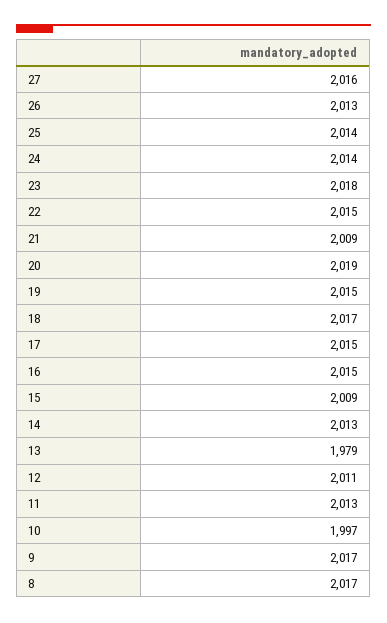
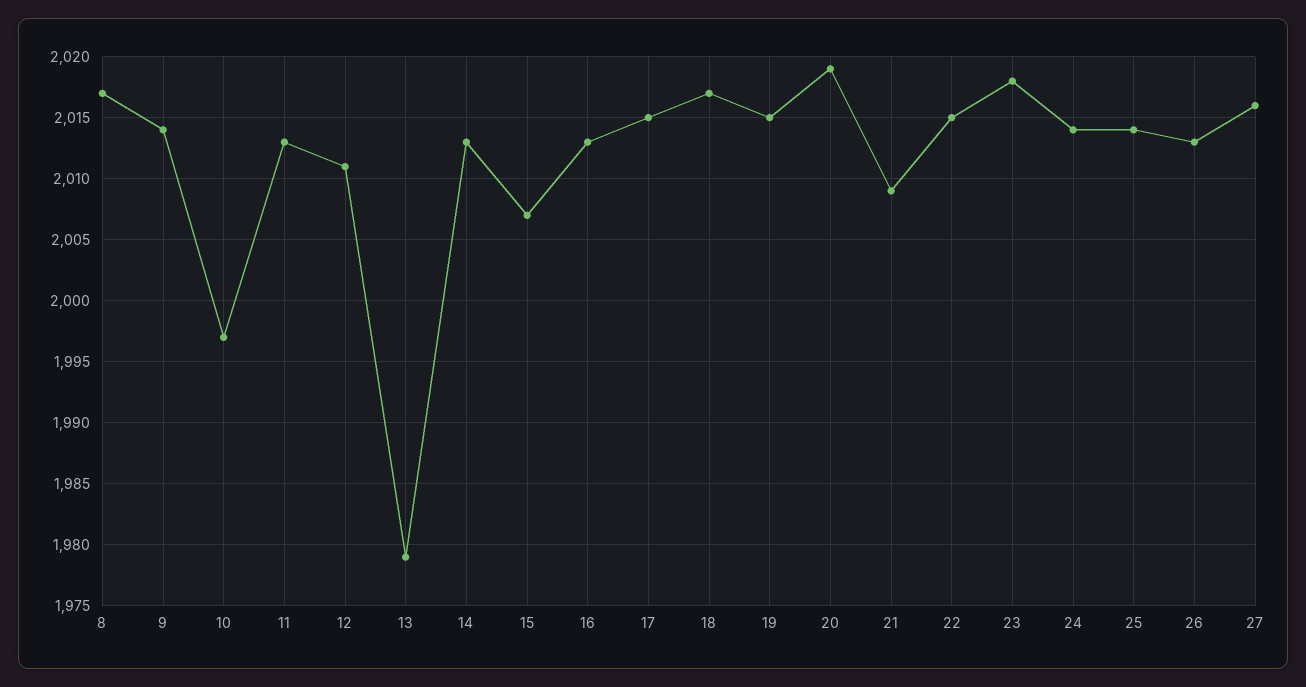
  {
    "27": 2016,
    "26": 2013,
    "25": 2014,
    "24": 2014,
    "23": 2018,
    "22": 2015,
    "21": 2009,
    "20": 2019,
    "19": 2015,
    "18": 2017,
    "17": 2015,
-   "16": 2015,
+   "16": 2013,
-   "15": 2009,
+   "15": 2007,
    "14": 2013,
    "13": 1979,
    "12": 2011,
    "11": 2013,
    "10": 1997,
-   "9": 2017,
+   "9": 2014,
    "8": 2017
  }

